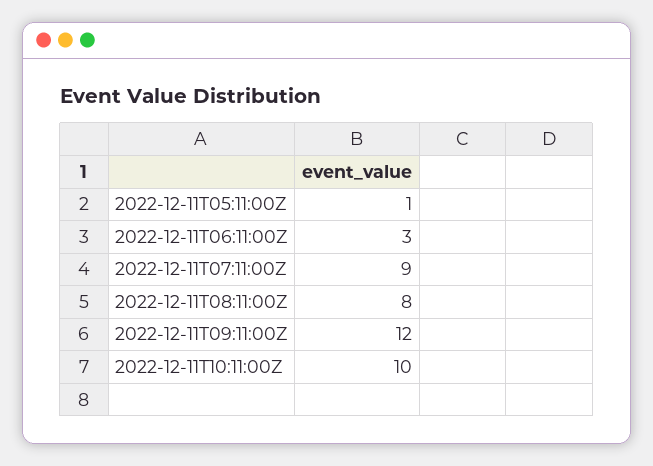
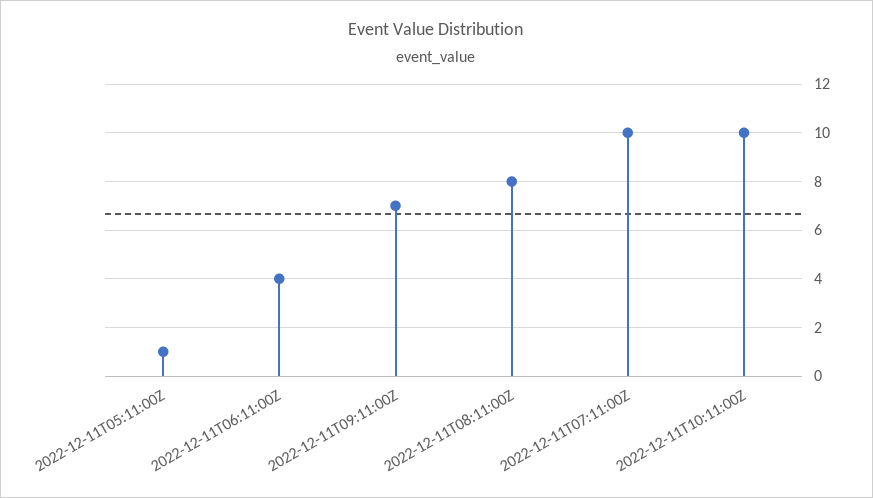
  {
    "2022-12-11T05:11:00Z": 1,
-   "2022-12-11T06:11:00Z": 3,
+   "2022-12-11T06:11:00Z": 4,
-   "2022-12-11T07:11:00Z": 9,
+   "2022-12-11T07:11:00Z": 10,
    "2022-12-11T08:11:00Z": 8,
-   "2022-12-11T09:11:00Z": 12,
+   "2022-12-11T09:11:00Z": 7,
    "2022-12-11T10:11:00Z": 10
  }

